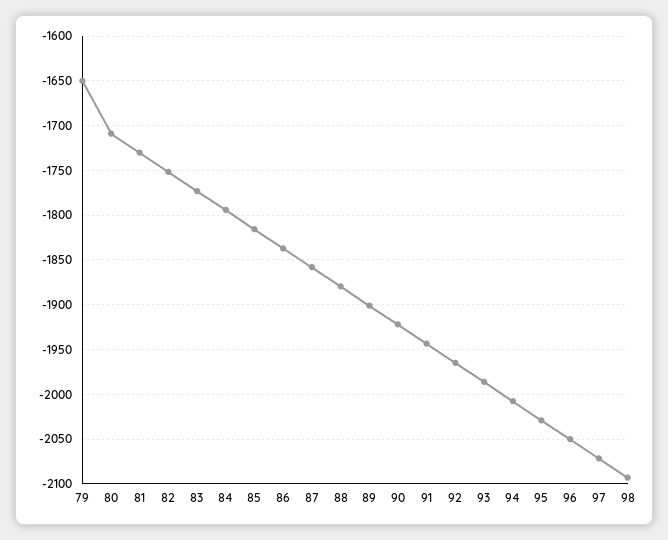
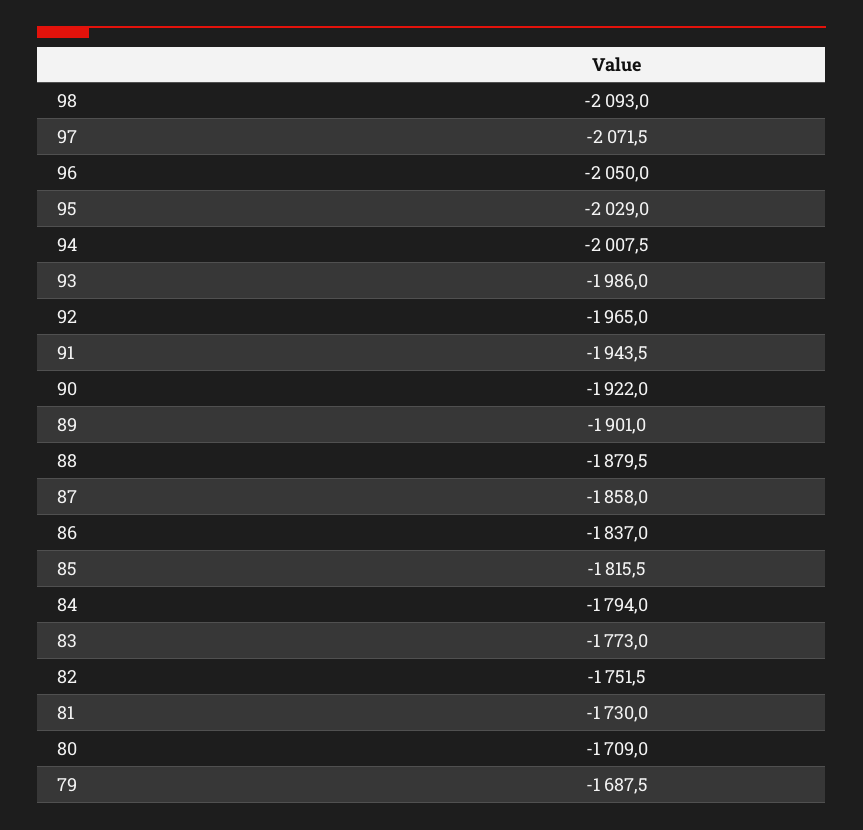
  {
-   "79": -1650,
+   "79": -1687.5,
    "80": -1709,
    "81": -1730,
    "82": -1751.5,
    "83": -1773,
    "84": -1794,
    "85": -1815.5,
    "86": -1837,
    "87": -1858,
    "88": -1879.5,
    "89": -1901,
    "90": -1922,
    "91": -1943.5,
    "92": -1965,
    "93": -1986,
    "94": -2007.5,
    "95": -2029,
    "96": -2050,
    "97": -2071.5,
    "98": -2093
  }

